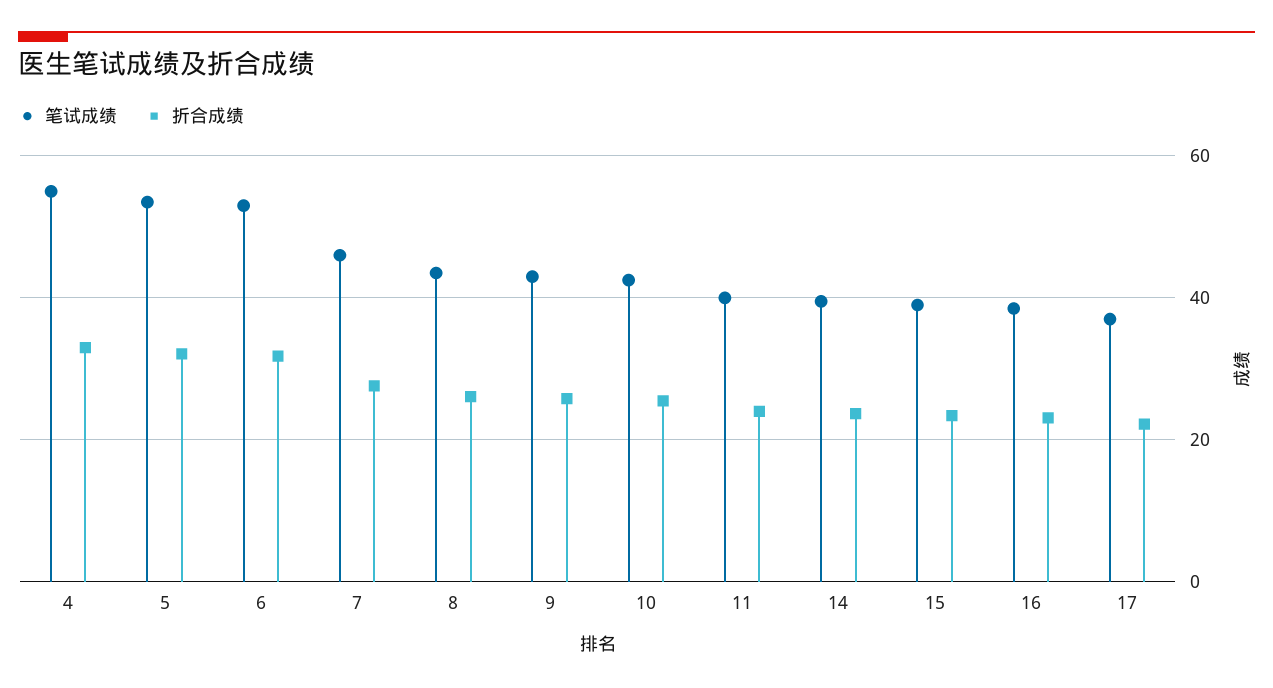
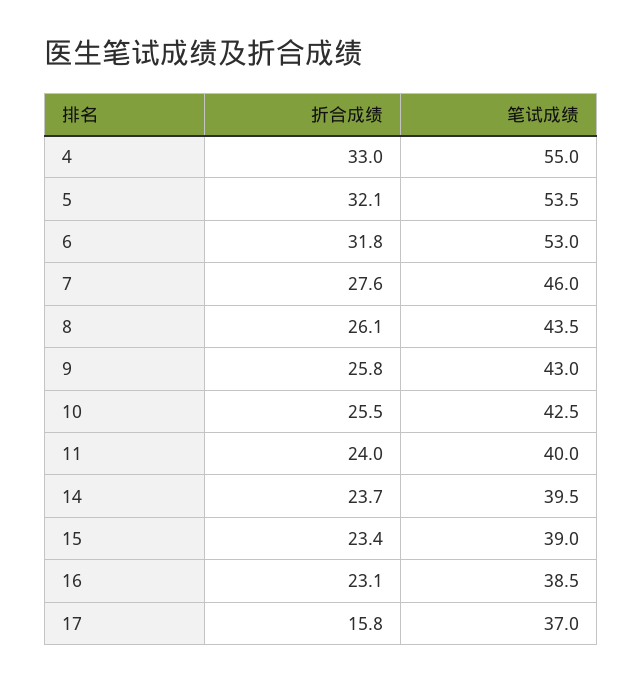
  {
    "笔试成绩": {
      "4": 55,
      "5": 53.5,
      "6": 53,
      "7": 46,
      "8": 43.5,
      "9": 43,
      "10": 42.5,
      "11": 40,
      "14": 39.5,
      "15": 39,
      "16": 38.5,
      "17": 37
    },
    "折合成绩": {
      "4": 33,
      "5": 32.1,
      "6": 31.8,
      "7": 27.6,
      "8": 26.1,
      "9": 25.8,
      "10": 25.5,
      "11": 24,
      "14": 23.7,
      "15": 23.4,
      "16": 23.1,
-     "17": 22
+     "17": 15.8
    }
  }

